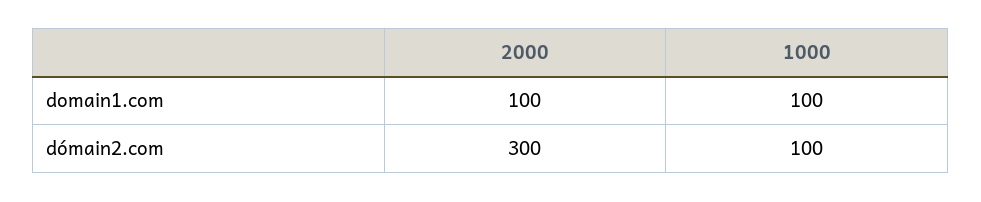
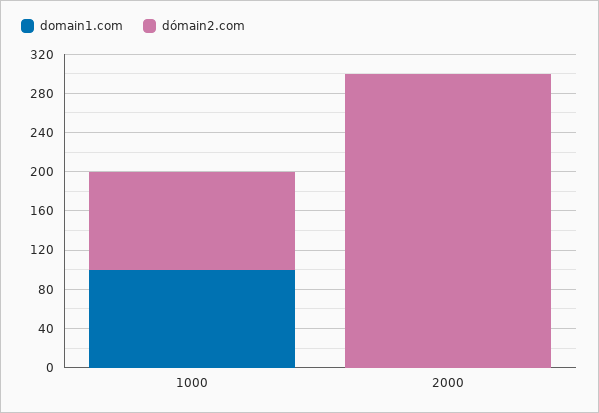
  {
    "domain1.com": {
-     "2000": 100,
+     "2000": 0,
      "1000": 100
    },
    "dómain2.com": {
      "2000": 300,
      "1000": 100
    }
  }

